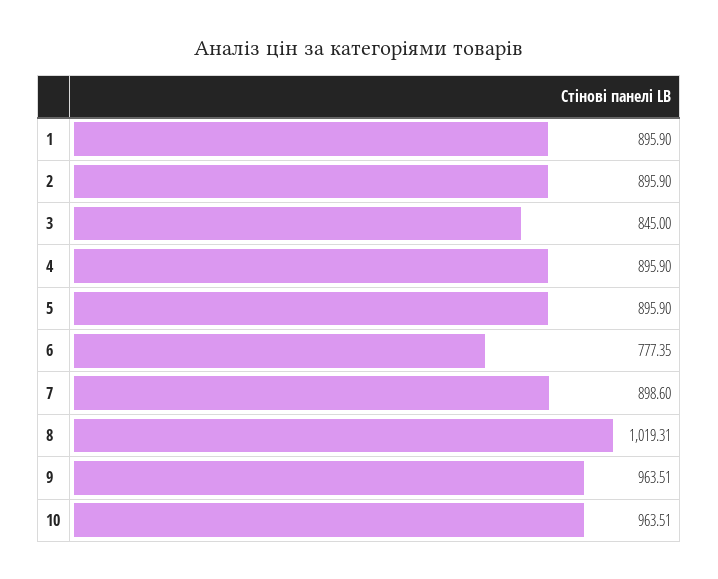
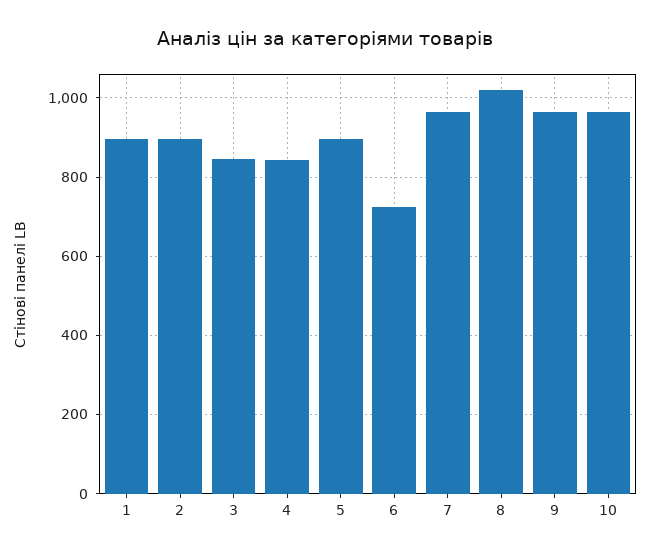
  {
    "1": 895.9,
    "2": 895.9,
    "3": 845,
-   "4": 895.9,
+   "4": 840,
    "5": 895.9,
-   "6": 777.35,
+   "6": 720,
-   "7": 898.6,
+   "7": 960,
    "8": 1019.31,
    "9": 963.51,
    "10": 963.51
  }

